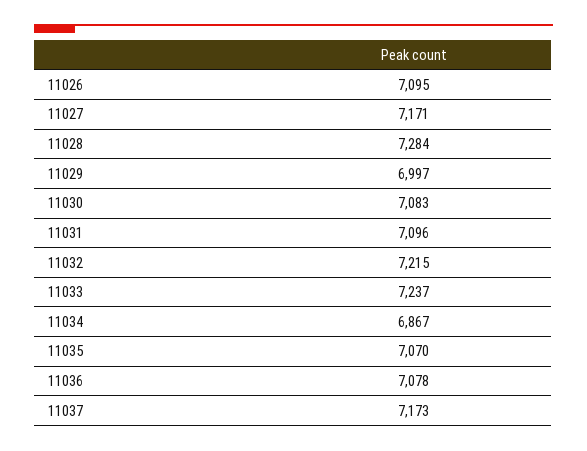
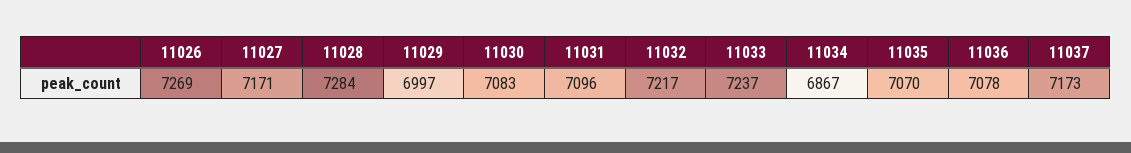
  {
-   "11026": 7095,
+   "11026": 7269,
    "11027": 7171,
    "11028": 7284,
    "11029": 6997,
    "11030": 7083,
    "11031": 7096,
-   "11032": 7215,
+   "11032": 7217,
    "11033": 7237,
    "11034": 6867,
    "11035": 7070,
    "11036": 7078,
    "11037": 7173
  }

